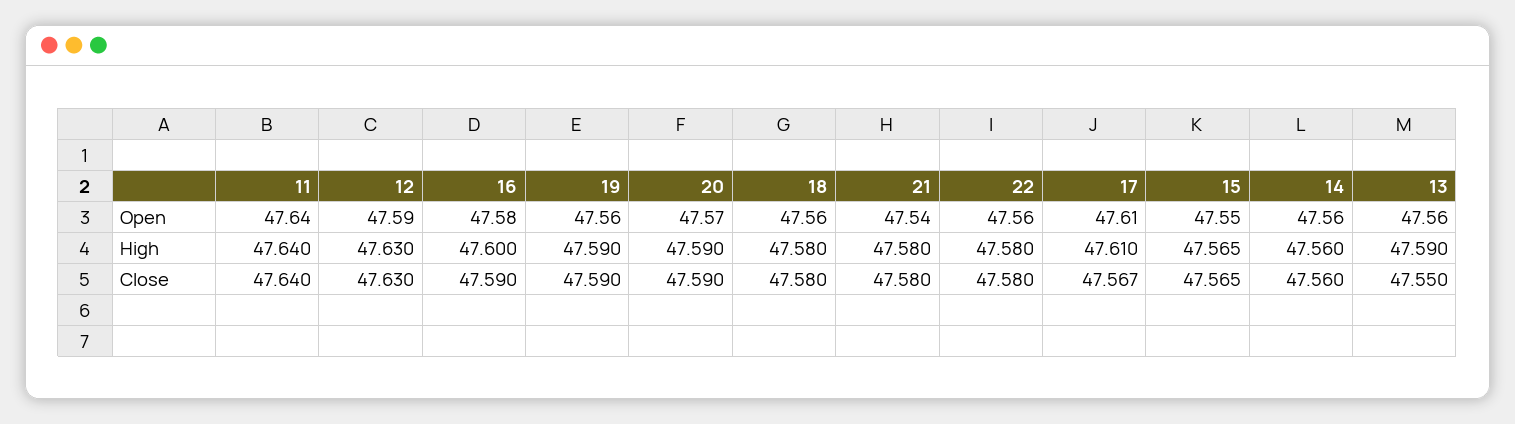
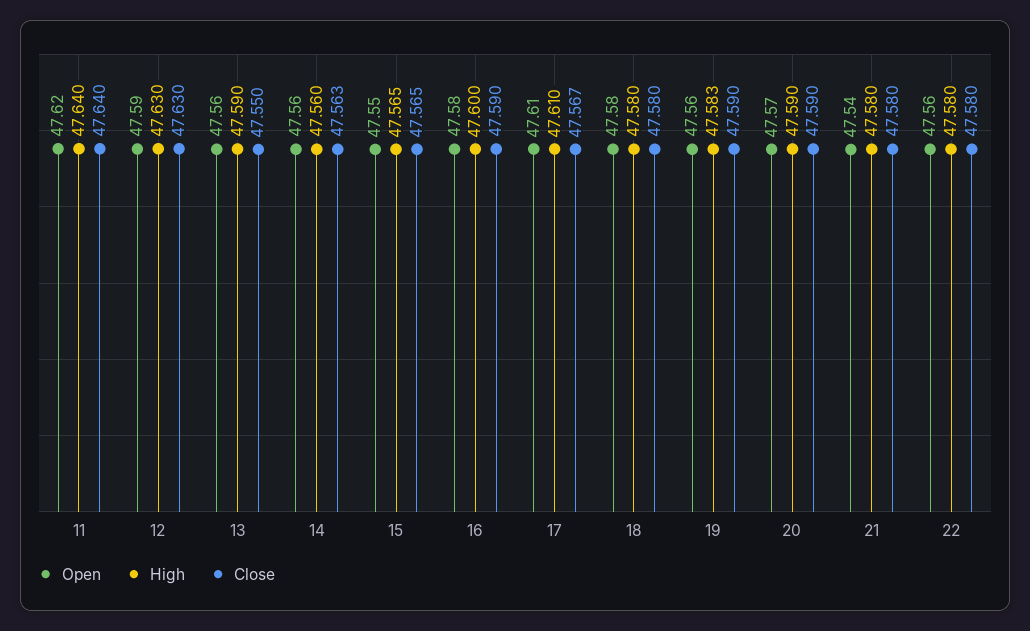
  {
    "Open": {
-     "11": 47.64,
+     "11": 47.62,
      "12": 47.59,
      "16": 47.58,
      "19": 47.56,
      "20": 47.57,
-     "18": 47.56,
+     "18": 47.58,
      "21": 47.54,
      "22": 47.56,
      "17": 47.61,
      "15": 47.55,
      "14": 47.56,
      "13": 47.56
    },
    "High": {
      "11": 47.64,
      "12": 47.63,
      "16": 47.6,
-     "19": 47.59,
+     "19": 47.583,
      "20": 47.59,
      "18": 47.58,
      "21": 47.58,
      "22": 47.58,
      "17": 47.61,
      "15": 47.565,
      "14": 47.56,
      "13": 47.59
    },
    "Close": {
      "11": 47.64,
      "12": 47.63,
      "16": 47.59,
      "19": 47.59,
      "20": 47.59,
      "18": 47.58,
      "21": 47.58,
      "22": 47.58,
      "17": 47.567,
      "15": 47.565,
-     "14": 47.56,
+     "14": 47.563,
      "13": 47.55
    }
  }

